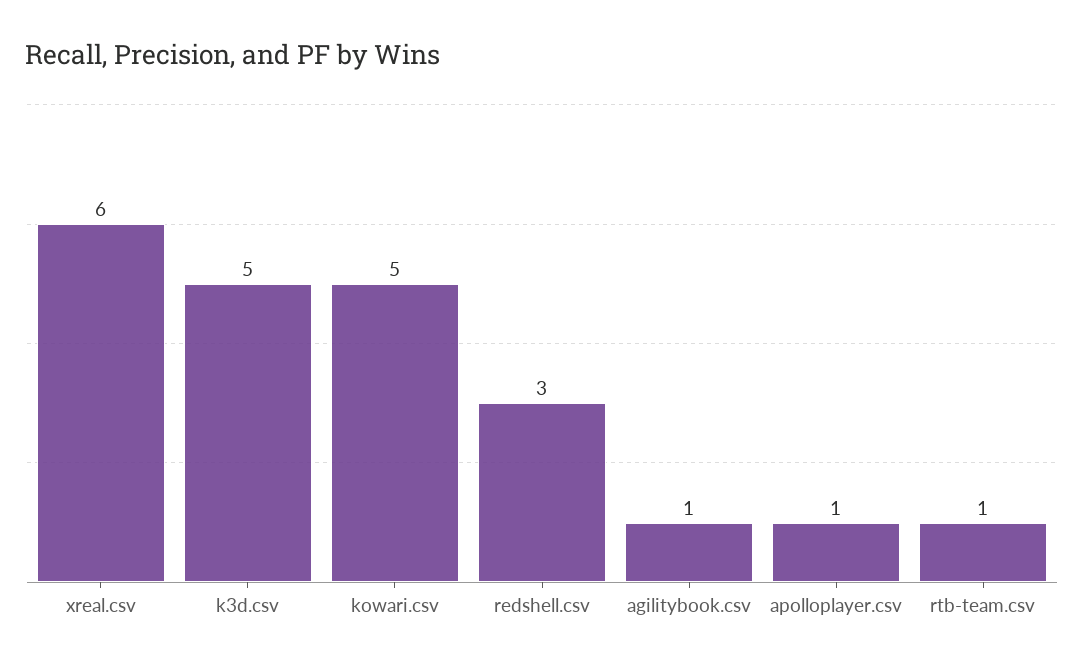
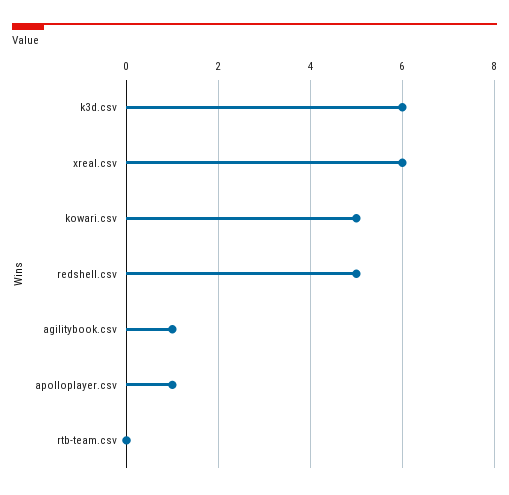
  {
    "xreal.csv": 6,
-   "k3d.csv": 5,
+   "k3d.csv": 6,
    "kowari.csv": 5,
-   "redshell.csv": 3,
+   "redshell.csv": 5,
    "agilitybook.csv": 1,
    "apolloplayer.csv": 1,
-   "rtb-team.csv": 1
+   "rtb-team.csv": 0
  }

